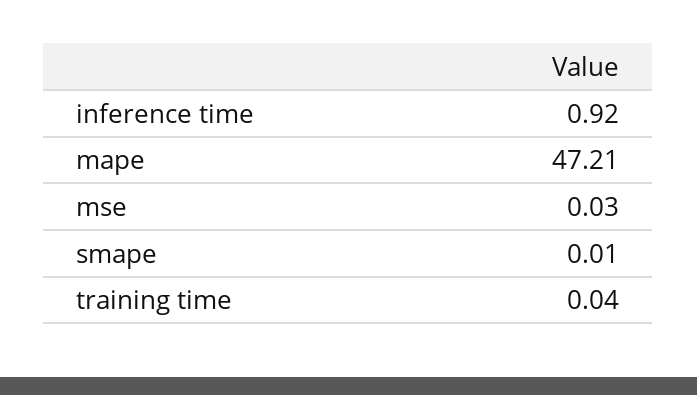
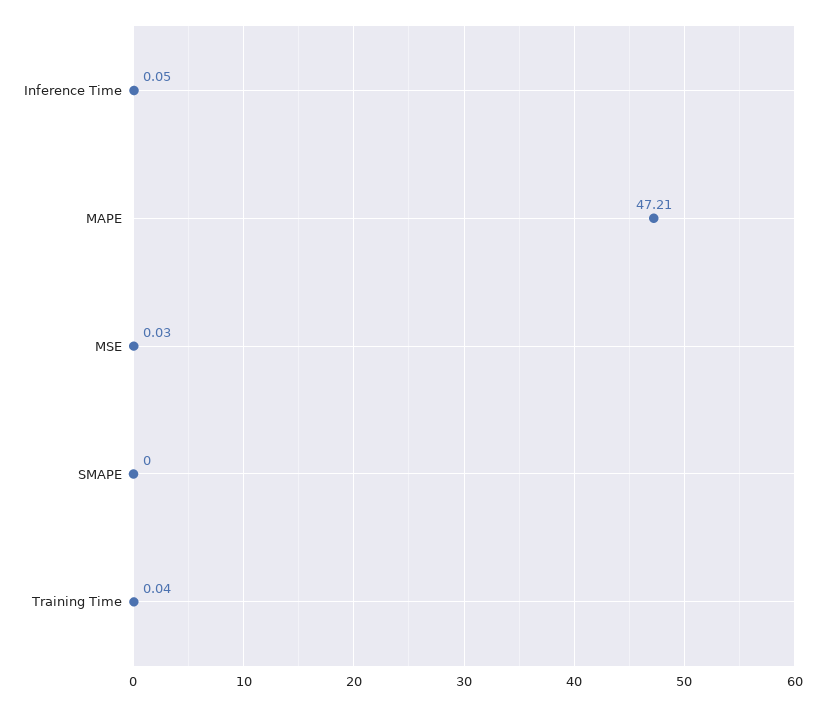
  {
-   "inference time": 0.92,
+   "inference time": 0.05,
    "mape": 47.21,
    "mse": 0.03,
-   "smape": 0.01,
+   "smape": 0,
    "training time": 0.04
  }

